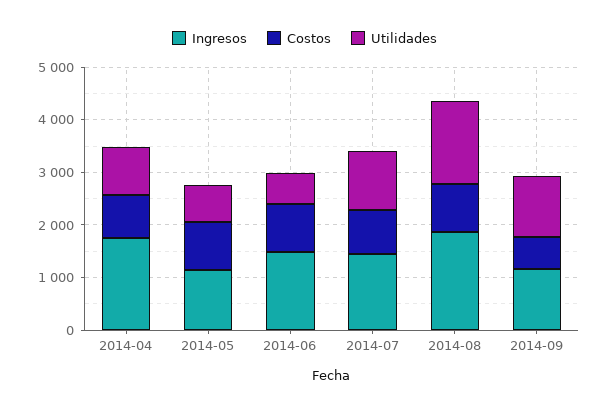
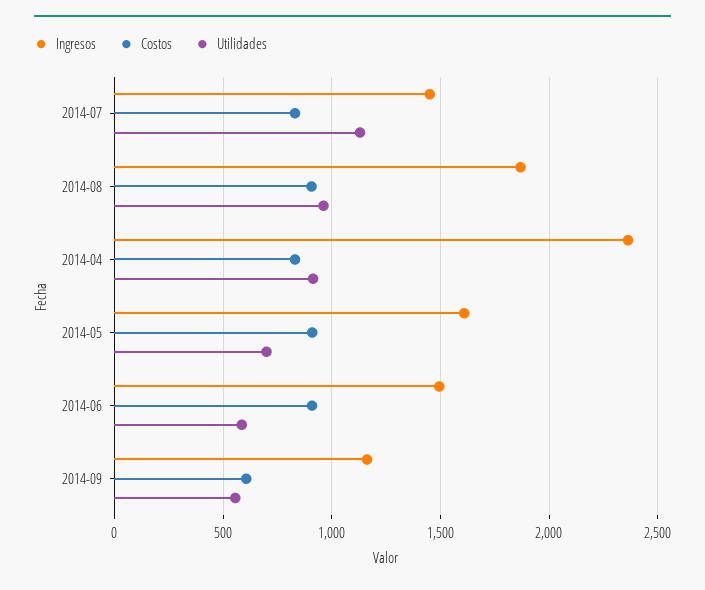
  {
    "Ingresos": {
-     "2014-04": 1800,
+     "2014-04": 2350,
-     "2014-05": 1200,
+     "2014-05": 1600,
      "2014-06": 1500,
      "2014-07": 1450,
      "2014-08": 1850,
      "2014-09": 1150
    },
    "Costos": {
      "2014-04": 850,
      "2014-05": 900,
      "2014-06": 900,
      "2014-07": 850,
      "2014-08": 900,
      "2014-09": 600
    },
    "Utilidades": {
      "2014-04": 900,
      "2014-05": 700,
      "2014-06": 600,
      "2014-07": 1150,
-     "2014-08": 1600,
+     "2014-08": 950,
-     "2014-09": 1200
+     "2014-09": 550
    }
  }

